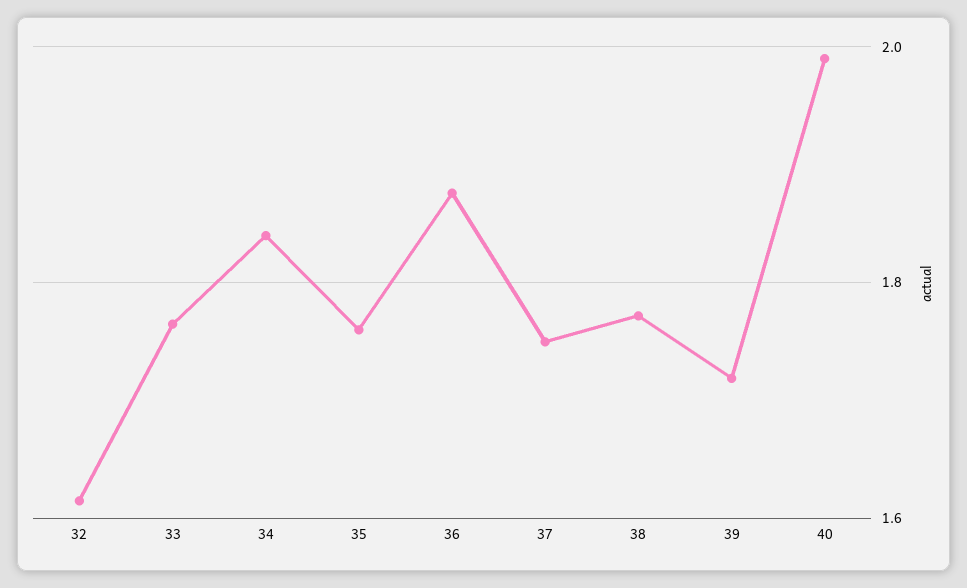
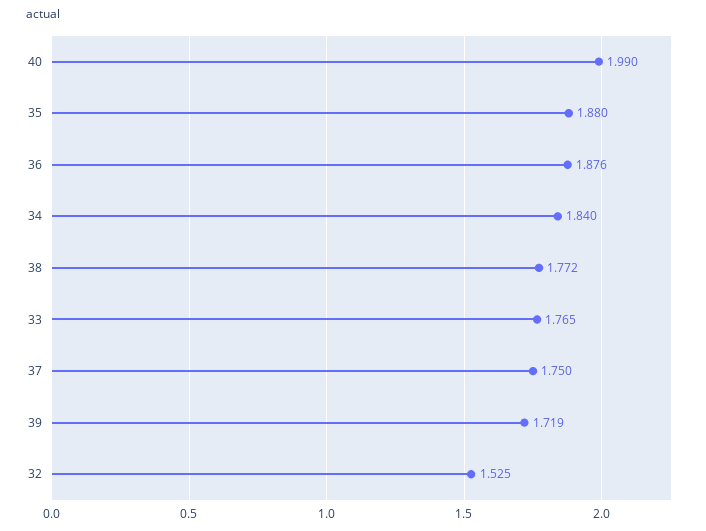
  {
-   "32": 1.62,
+   "32": 1.525,
    "33": 1.765,
    "34": 1.84,
-   "35": 1.76,
+   "35": 1.88,
    "36": 1.876,
    "37": 1.75,
    "38": 1.772,
    "39": 1.719,
    "40": 1.99
  }

